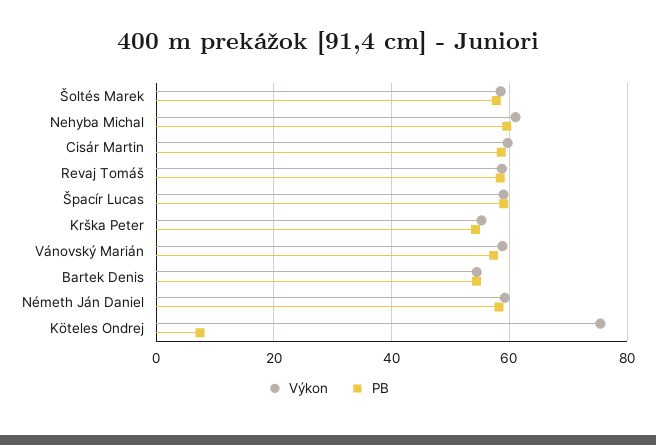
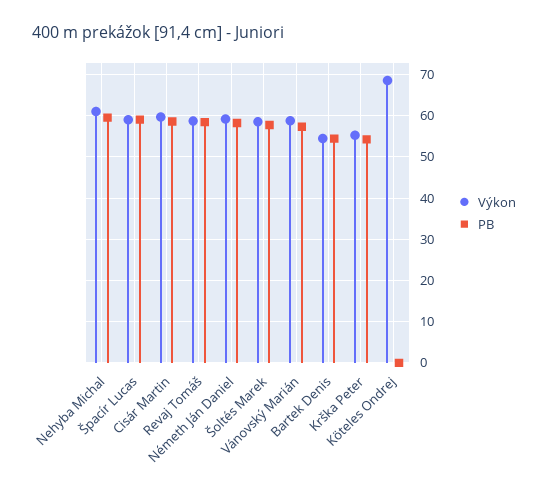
  {
    "Výkon": {
      "Šoltés Marek": 58,
      "Nehyba Michal": 62,
      "Cisár Martin": 60,
      "Revaj Tomáš": 58,
      "Špacír Lucas": 58,
      "Krška Peter": 56,
      "Vánovský Marián": 58,
      "Bartek Denis": 54,
      "Németh Ján Daniel": 60,
-     "Köteles Ondrej": 76
+     "Köteles Ondrej": 68
    },
    "PB": {
      "Šoltés Marek": 58,
      "Nehyba Michal": 60,
      "Cisár Martin": 58,
      "Revaj Tomáš": 58,
      "Špacír Lucas": 60,
      "Krška Peter": 54,
      "Vánovský Marián": 58,
      "Bartek Denis": 54,
      "Németh Ján Daniel": 58,
-     "Köteles Ondrej": 8
+     "Köteles Ondrej": 0
    }
  }

